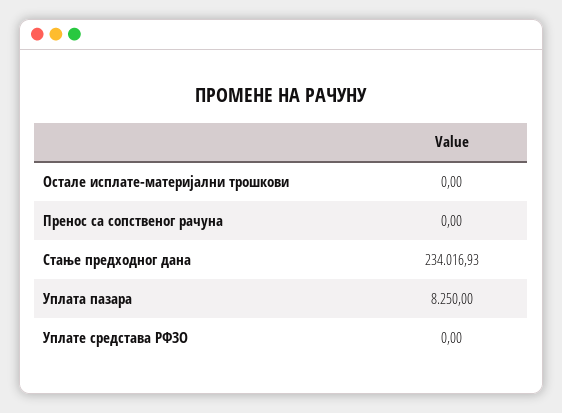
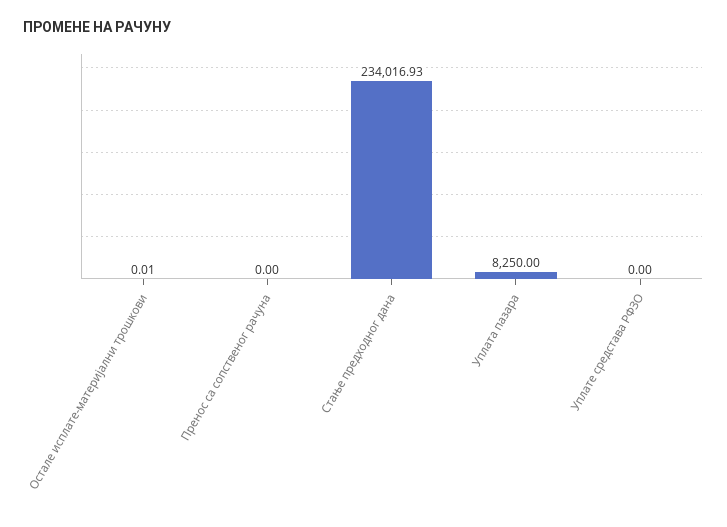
  {
-   "Остале исплате-материјални трошкови": 0,
+   "Остале исплате-материјални трошкови": 0.01,
    "Пренос са сопственог рачуна": 0,
    "Стање предходног дана": 234016.93,
    "Уплата пазара": 8250,
    "Уплате средстава РФЗО": 0
  }

